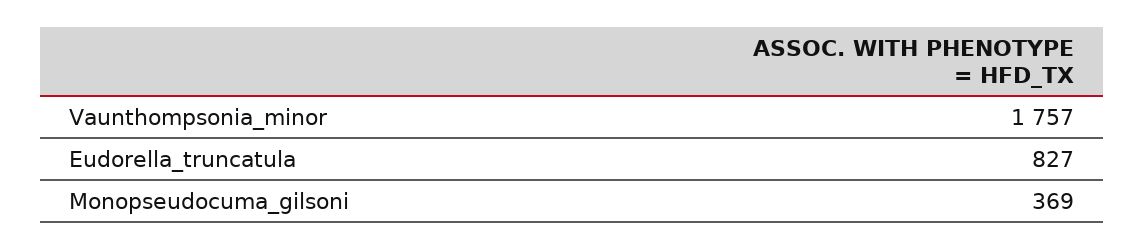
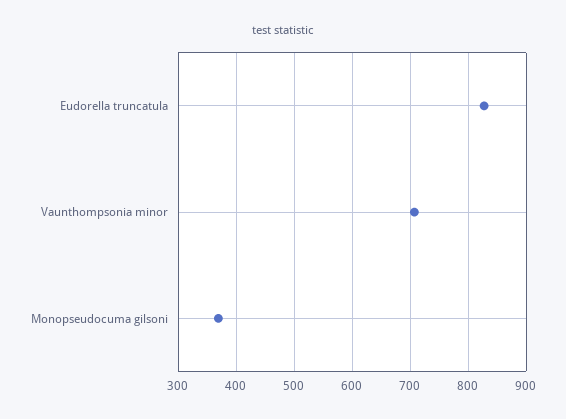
  {
-   "Vaunthompsonia_minor": 1757,
+   "Vaunthompsonia_minor": 700,
    "Eudorella_truncatula": 827,
    "Monopseudocuma_gilsoni": 369
  }

